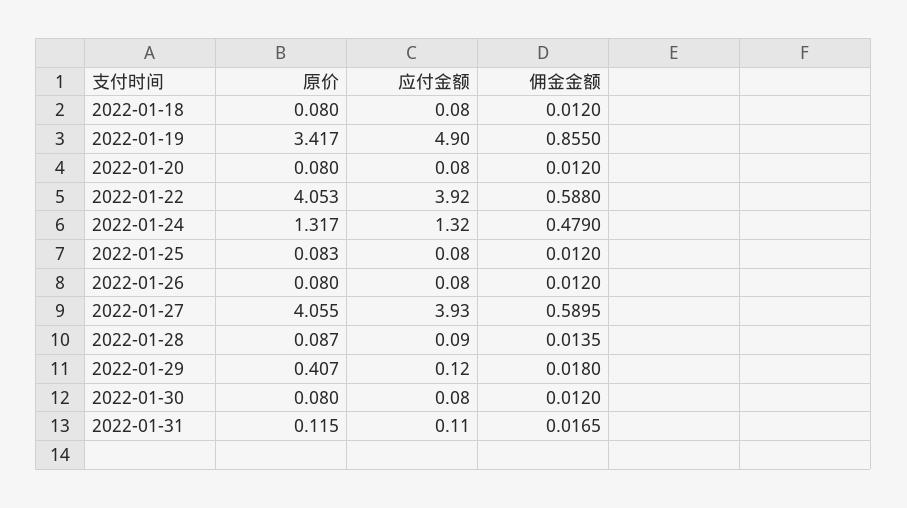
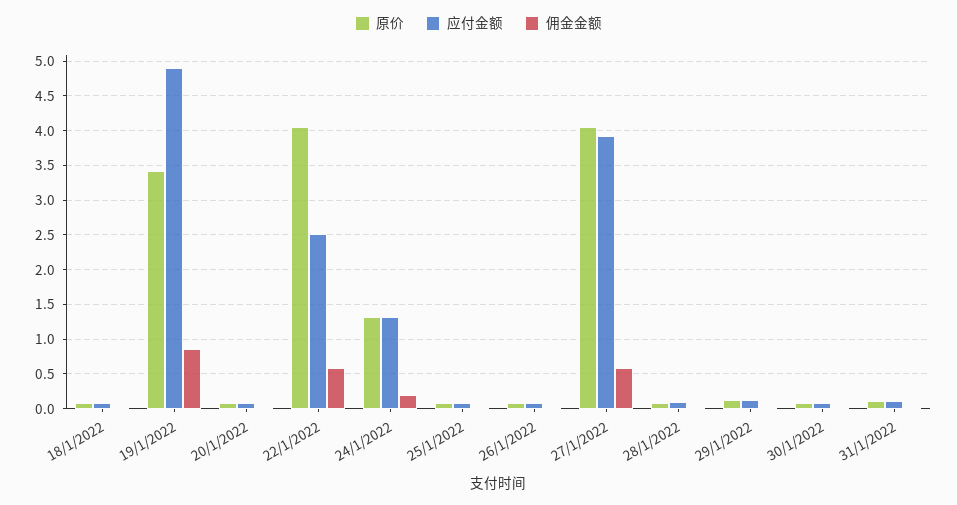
  {
    "原价": {
      "2022-01-18": 0.08,
      "2022-01-19": 3.417,
      "2022-01-20": 0.08,
      "2022-01-22": 4.053,
      "2022-01-24": 1.317,
      "2022-01-25": 0.083,
      "2022-01-26": 0.08,
      "2022-01-27": 4.055,
      "2022-01-28": 0.087,
-     "2022-01-29": 0.407,
+     "2022-01-29": 0.1,
      "2022-01-30": 0.08,
      "2022-01-31": 0.115
    },
    "应付金额": {
      "2022-01-18": 0.08,
      "2022-01-19": 4.9,
      "2022-01-20": 0.08,
-     "2022-01-22": 3.92,
+     "2022-01-22": 2.5,
      "2022-01-24": 1.32,
      "2022-01-25": 0.08,
      "2022-01-26": 0.08,
      "2022-01-27": 3.93,
      "2022-01-28": 0.09,
      "2022-01-29": 0.12,
      "2022-01-30": 0.08,
      "2022-01-31": 0.11
    },
    "佣金金额": {
      "2022-01-18": 0.012,
      "2022-01-19": 0.855,
      "2022-01-20": 0.012,
      "2022-01-22": 0.588,
-     "2022-01-24": 0.479,
+     "2022-01-24": 0.2,
      "2022-01-25": 0.012,
      "2022-01-26": 0.012,
      "2022-01-27": 0.5895,
      "2022-01-28": 0.0135,
      "2022-01-29": 0.018,
      "2022-01-30": 0.012,
      "2022-01-31": 0.0165
    }
  }

